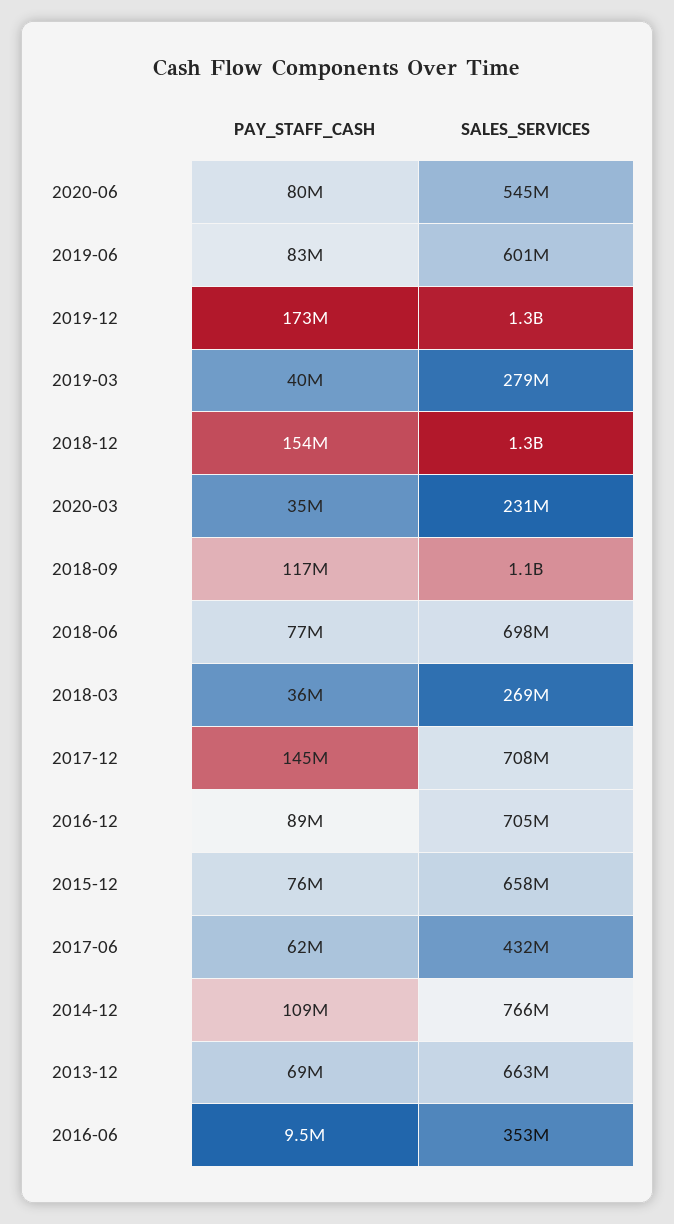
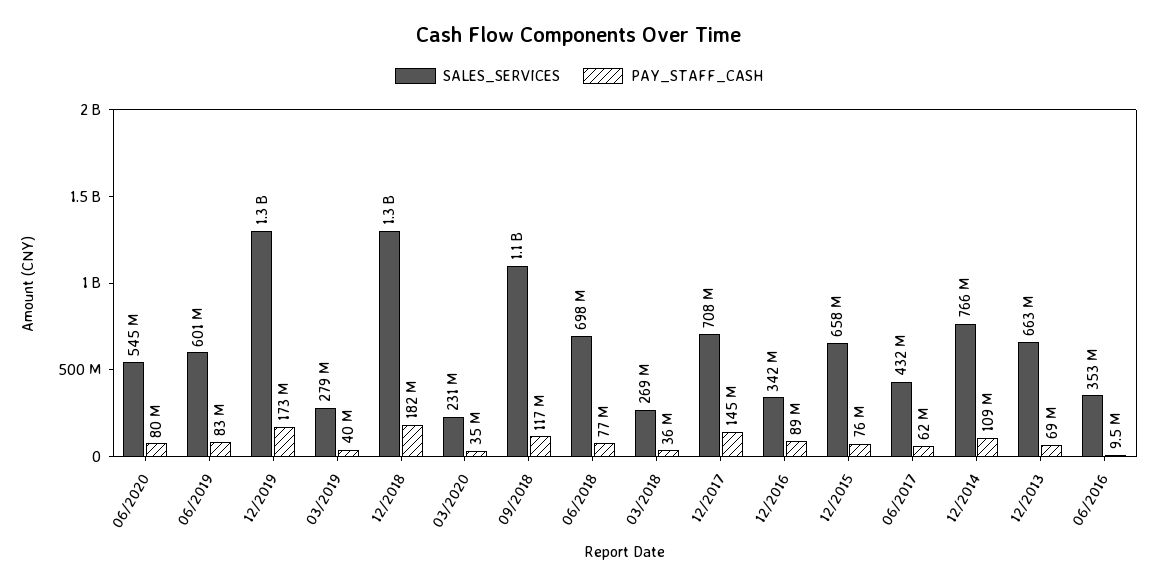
  {
    "PAY_STAFF_CASH": {
      "2020-06": 80000000,
      "2019-06": 83000000,
      "2019-12": 173000000,
      "2019-03": 40000000,
-     "2018-12": 154000000,
+     "2018-12": 182000000,
      "2020-03": 35000000,
      "2018-09": 117000000,
      "2018-06": 77000000,
      "2018-03": 36000000,
      "2017-12": 145000000,
      "2016-12": 89000000,
      "2015-12": 76000000,
      "2017-06": 62000000,
      "2014-12": 109000000,
      "2013-12": 69000000,
      "2016-06": 9500000
    },
    "SALES_SERVICES": {
      "2020-06": 545000000,
      "2019-06": 601000000,
      "2019-12": 1300000000,
      "2019-03": 279000000,
      "2018-12": 1300000000,
      "2020-03": 231000000,
      "2018-09": 1100000000,
      "2018-06": 698000000,
      "2018-03": 269000000,
      "2017-12": 708000000,
-     "2016-12": 705000000,
+     "2016-12": 342000000,
      "2015-12": 658000000,
      "2017-06": 432000000,
      "2014-12": 766000000,
      "2013-12": 663000000,
      "2016-06": 353000000
    }
  }

